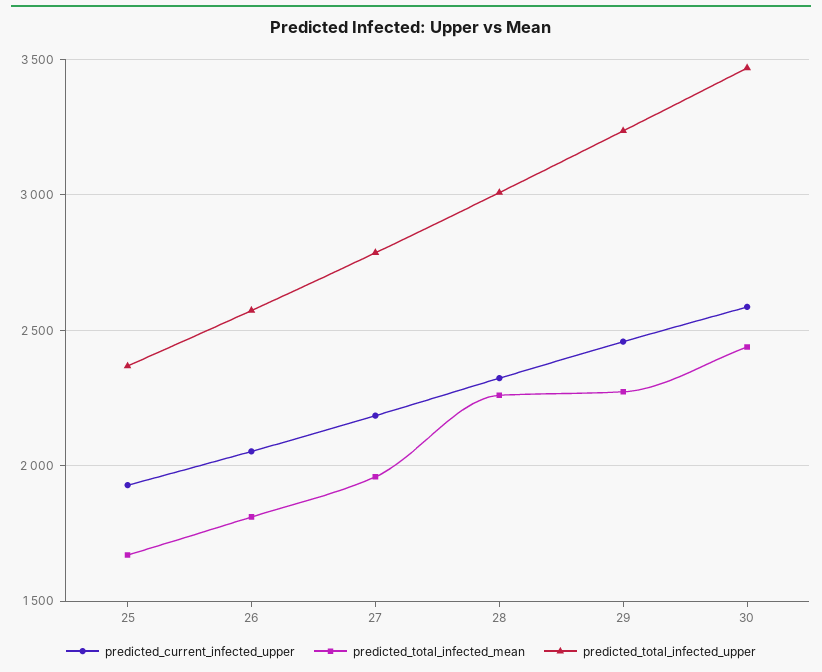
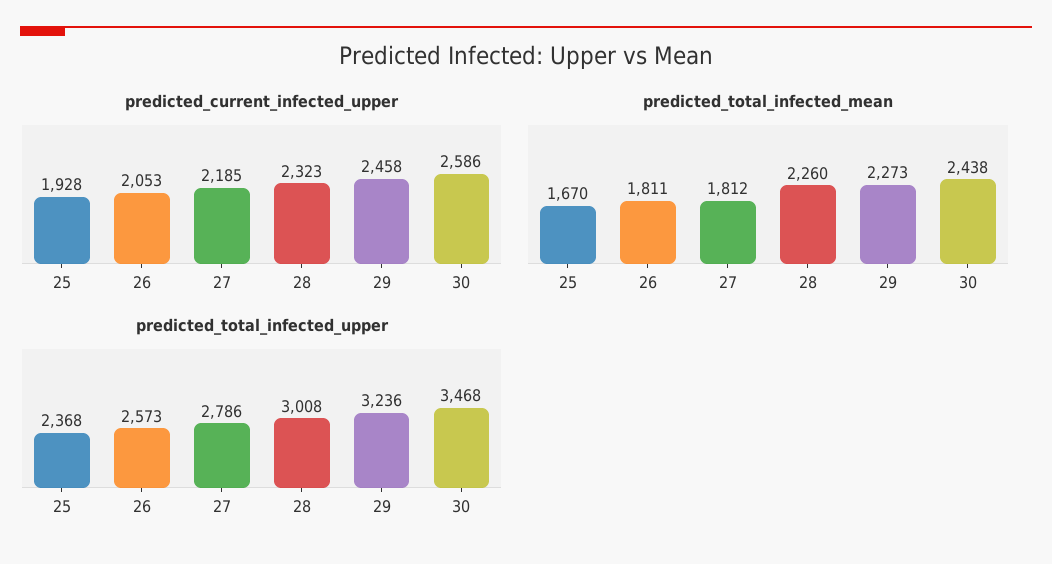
  {
    "predicted_current_infected_upper": {
      "25": 1928,
      "26": 2053,
      "27": 2185,
      "28": 2323,
      "29": 2458,
      "30": 2586
    },
    "predicted_total_infected_mean": {
      "25": 1670,
      "26": 1811,
-     "27": 1950,
+     "27": 1812,
      "28": 2260,
      "29": 2273,
      "30": 2438
    },
    "predicted_total_infected_upper": {
      "25": 2368,
      "26": 2573,
      "27": 2786,
      "28": 3008,
      "29": 3236,
      "30": 3468
    }
  }

